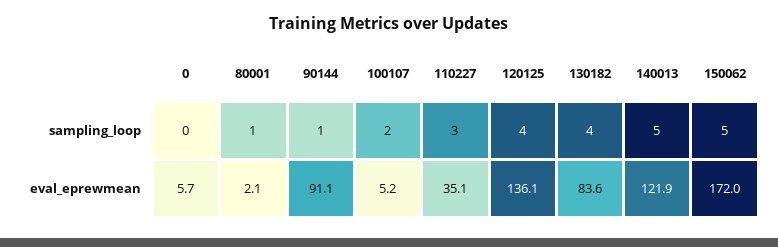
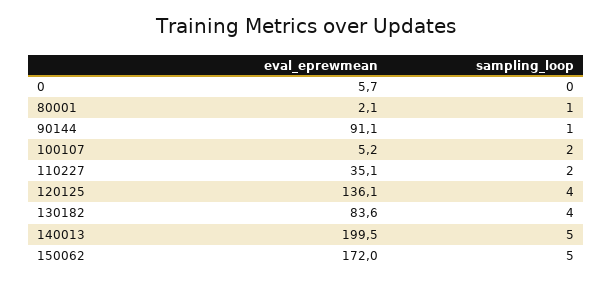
  {
    "0": {
      "sampling_loop": 0,
      "eval_eprewmean": 5.7
    },
    "80001": {
      "sampling_loop": 1,
      "eval_eprewmean": 2.1
    },
    "90144": {
      "sampling_loop": 1,
      "eval_eprewmean": 91.1
    },
    "100107": {
      "sampling_loop": 2,
      "eval_eprewmean": 5.2
    },
    "110227": {
-     "sampling_loop": 3,
+     "sampling_loop": 2,
      "eval_eprewmean": 35.1
    },
    "120125": {
      "sampling_loop": 4,
      "eval_eprewmean": 136.1
    },
    "130182": {
      "sampling_loop": 4,
      "eval_eprewmean": 83.6
    },
    "140013": {
      "sampling_loop": 5,
-     "eval_eprewmean": 121.9
+     "eval_eprewmean": 199.5
    },
    "150062": {
      "sampling_loop": 5,
      "eval_eprewmean": 172
    }
  }

